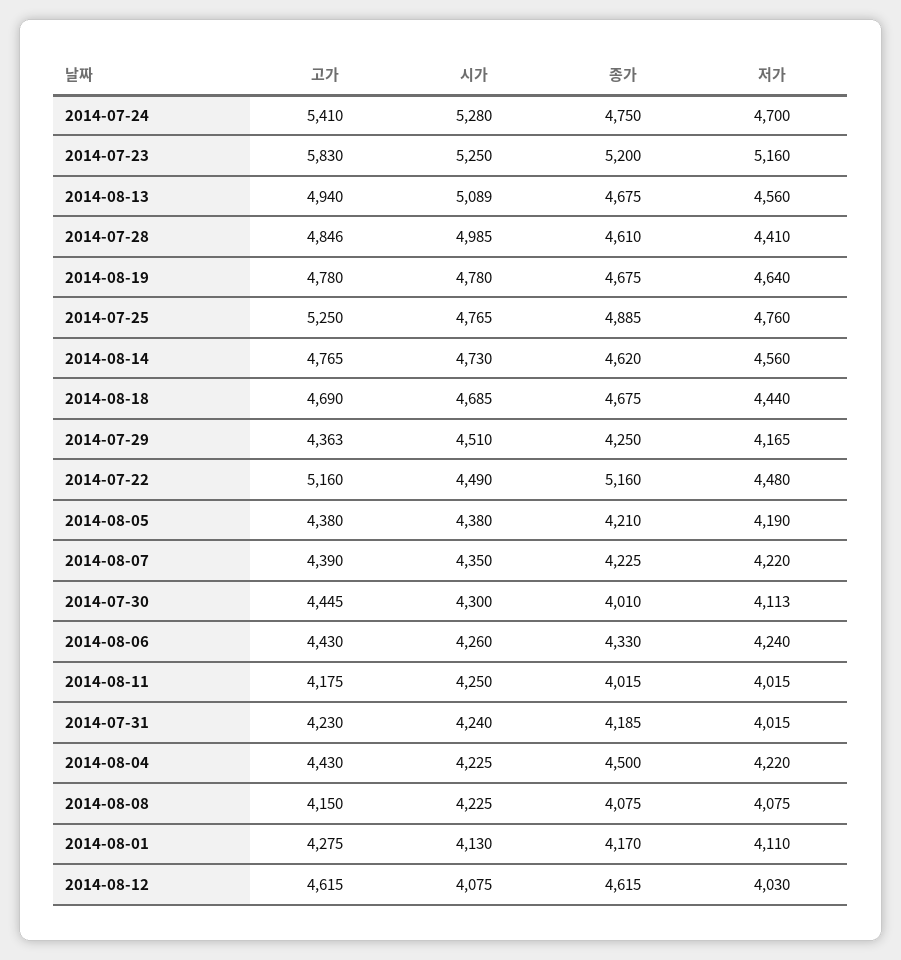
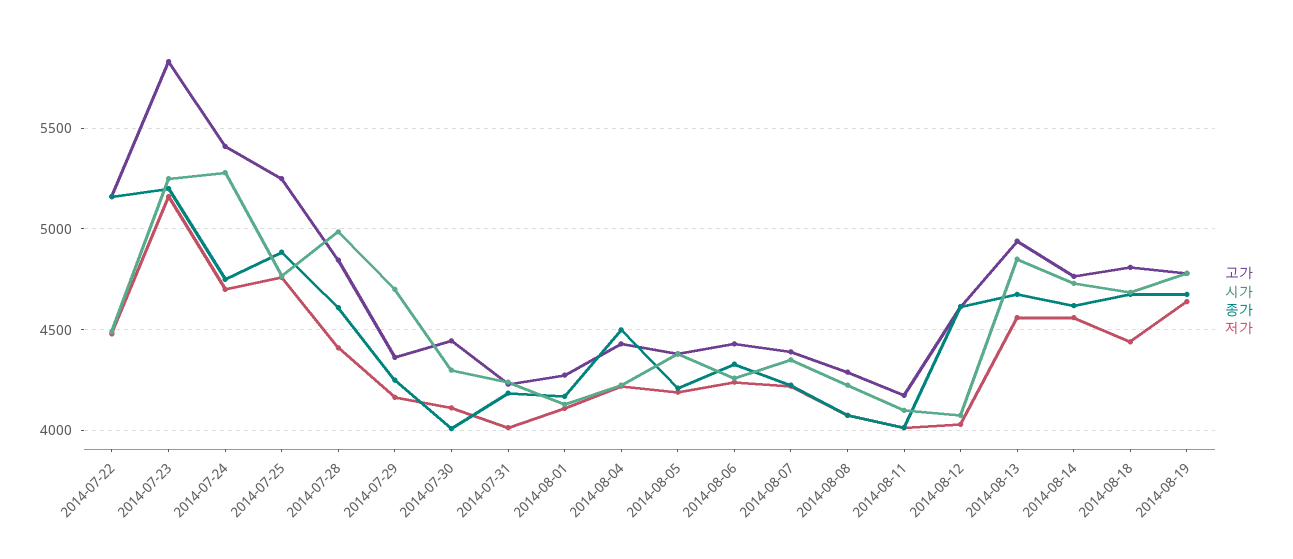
  {
    "고가": {
      "2014-07-24": 5410,
      "2014-07-23": 5830,
      "2014-08-13": 4940,
      "2014-07-28": 4846,
      "2014-08-19": 4780,
      "2014-07-25": 5250,
      "2014-08-14": 4765,
-     "2014-08-18": 4690,
+     "2014-08-18": 4800,
      "2014-07-29": 4363,
      "2014-07-22": 5160,
      "2014-08-05": 4380,
      "2014-08-07": 4390,
      "2014-07-30": 4445,
      "2014-08-06": 4430,
      "2014-08-11": 4175,
      "2014-07-31": 4230,
      "2014-08-04": 4430,
-     "2014-08-08": 4150,
+     "2014-08-08": 4300,
      "2014-08-01": 4275,
      "2014-08-12": 4615
    },
    "시가": {
      "2014-07-24": 5280,
      "2014-07-23": 5250,
-     "2014-08-13": 5089,
+     "2014-08-13": 4850,
      "2014-07-28": 4985,
      "2014-08-19": 4780,
      "2014-07-25": 4765,
      "2014-08-14": 4730,
      "2014-08-18": 4685,
-     "2014-07-29": 4510,
+     "2014-07-29": 4700,
      "2014-07-22": 4490,
      "2014-08-05": 4380,
      "2014-08-07": 4350,
      "2014-07-30": 4300,
      "2014-08-06": 4260,
-     "2014-08-11": 4250,
+     "2014-08-11": 4100,
      "2014-07-31": 4240,
      "2014-08-04": 4225,
      "2014-08-08": 4225,
      "2014-08-01": 4130,
      "2014-08-12": 4075
    },
    "종가": {
      "2014-07-24": 4750,
      "2014-07-23": 5200,
      "2014-08-13": 4675,
      "2014-07-28": 4610,
      "2014-08-19": 4675,
      "2014-07-25": 4885,
      "2014-08-14": 4620,
      "2014-08-18": 4675,
      "2014-07-29": 4250,
      "2014-07-22": 5160,
      "2014-08-05": 4210,
      "2014-08-07": 4225,
      "2014-07-30": 4010,
      "2014-08-06": 4330,
      "2014-08-11": 4015,
      "2014-07-31": 4185,
      "2014-08-04": 4500,
      "2014-08-08": 4075,
      "2014-08-01": 4170,
      "2014-08-12": 4615
    },
    "저가": {
      "2014-07-24": 4700,
      "2014-07-23": 5160,
      "2014-08-13": 4560,
      "2014-07-28": 4410,
      "2014-08-19": 4640,
      "2014-07-25": 4760,
      "2014-08-14": 4560,
      "2014-08-18": 4440,
      "2014-07-29": 4165,
      "2014-07-22": 4480,
      "2014-08-05": 4190,
      "2014-08-07": 4220,
      "2014-07-30": 4113,
      "2014-08-06": 4240,
      "2014-08-11": 4015,
      "2014-07-31": 4015,
      "2014-08-04": 4220,
      "2014-08-08": 4075,
      "2014-08-01": 4110,
      "2014-08-12": 4030
    }
  }

